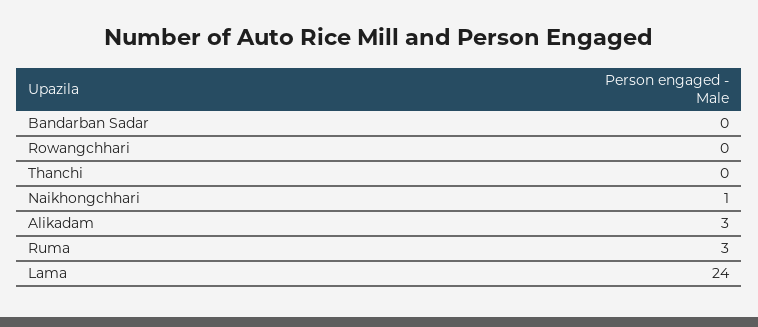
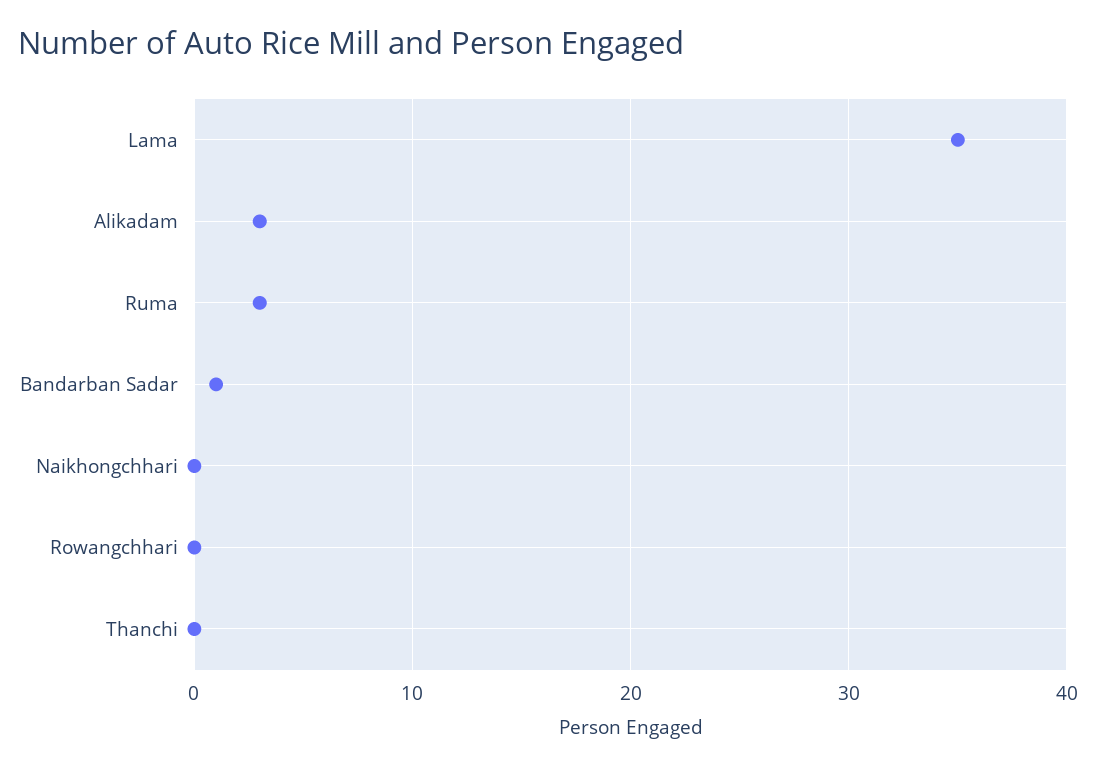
  {
-   "Bandarban Sadar": 0,
+   "Bandarban Sadar": 1,
    "Rowangchhari": 0,
    "Thanchi": 0,
-   "Naikhongchhari": 1,
+   "Naikhongchhari": 0,
    "Alikadam": 3,
    "Ruma": 3,
-   "Lama": 24
+   "Lama": 35
  }

